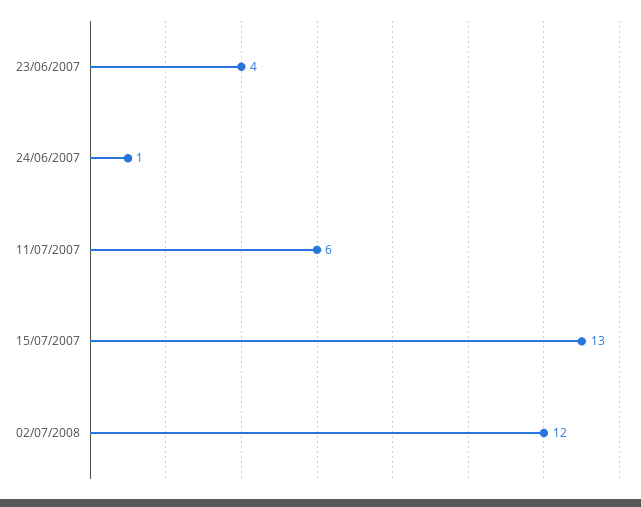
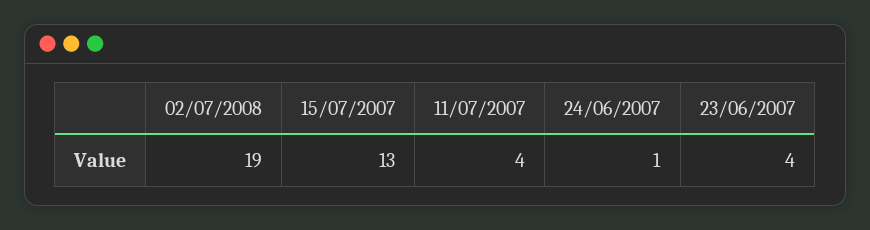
  {
    "23/06/2007": 4,
    "24/06/2007": 1,
-   "11/07/2007": 6,
+   "11/07/2007": 4,
    "15/07/2007": 13,
-   "02/07/2008": 12
+   "02/07/2008": 19
  }

